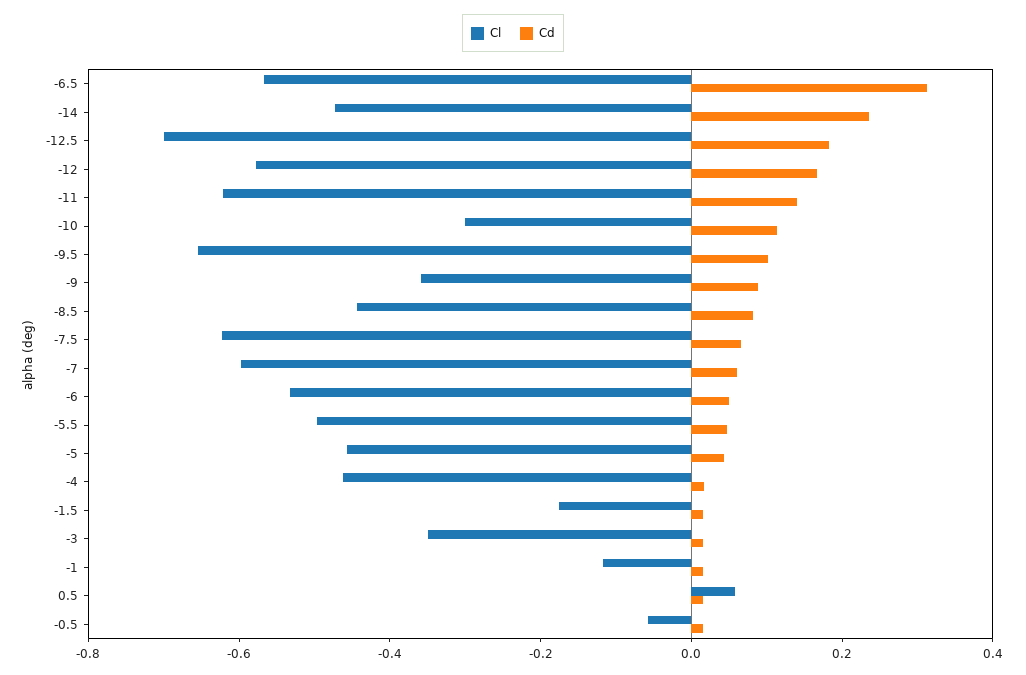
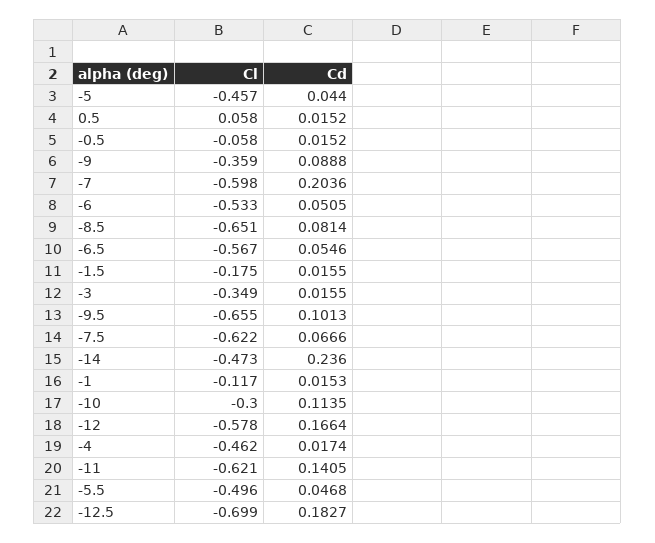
  {
    "Cl": {
      "-6.5": -0.567,
      "-14": -0.473,
      "-12.5": -0.699,
      "-12": -0.578,
      "-11": -0.621,
      "-10": -0.3,
      "-9.5": -0.655,
      "-9": -0.359,
-     "-8.5": -0.45,
+     "-8.5": -0.651,
      "-7.5": -0.622,
      "-7": -0.598,
      "-6": -0.533,
      "-5.5": -0.496,
      "-5": -0.457,
      "-4": -0.462,
      "-1.5": -0.175,
      "-3": -0.349,
      "-1": -0.117,
      "0.5": 0.058,
      "-0.5": -0.058
    },
    "Cd": {
-     "-6.5": 0.3,
+     "-6.5": 0.0546,
      "-14": 0.236,
      "-12.5": 0.1827,
      "-12": 0.1664,
      "-11": 0.1405,
      "-10": 0.1135,
      "-9.5": 0.1013,
      "-9": 0.0888,
      "-8.5": 0.0814,
      "-7.5": 0.0666,
-     "-7": 0.05,
+     "-7": 0.2036,
      "-6": 0.0505,
      "-5.5": 0.0468,
      "-5": 0.044,
      "-4": 0.0174,
      "-1.5": 0.0155,
      "-3": 0.0155,
      "-1": 0.0153,
      "0.5": 0.0152,
      "-0.5": 0.0152
    }
  }

